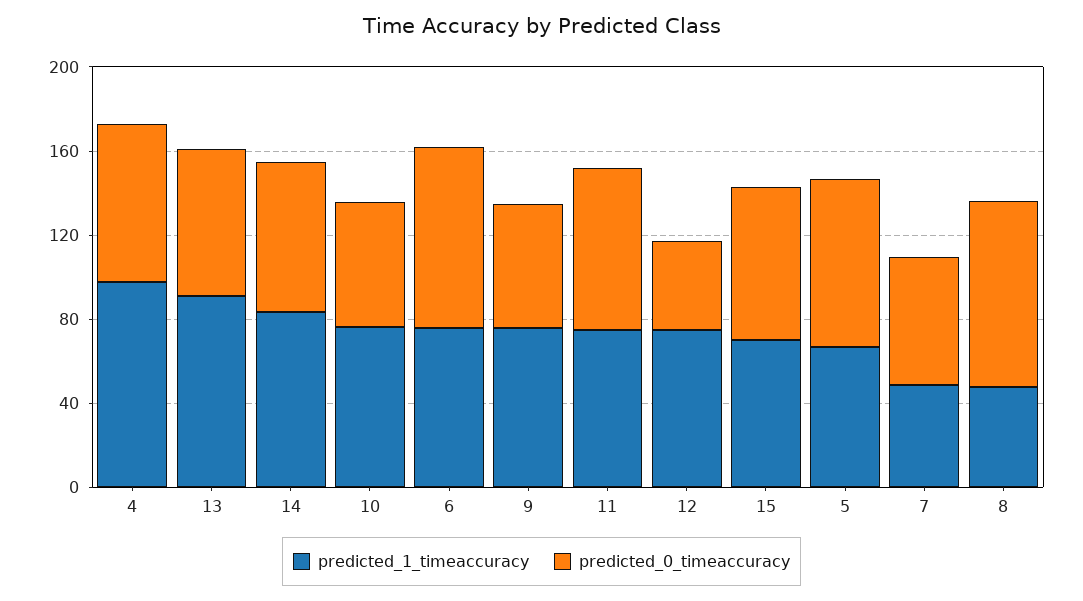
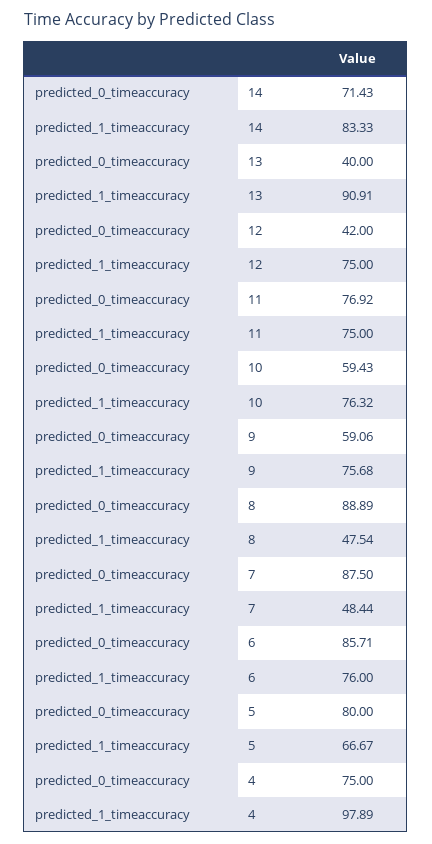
  {
    "predicted_1_timeaccuracy": {
      "4": 97.89,
      "13": 90.91,
      "14": 83.33,
      "10": 76.32,
      "6": 76,
      "9": 75.68,
      "11": 75,
      "12": 75,
-     "15": 70,
      "5": 66.67,
      "7": 48.44,
      "8": 47.54
    },
    "predicted_0_timeaccuracy": {
      "4": 75,
-     "13": 70,
+     "13": 40,
      "14": 71.43,
      "10": 59.43,
      "6": 85.71,
      "9": 59.06,
      "11": 76.92,
      "12": 42,
-     "15": 70,
      "5": 80,
-     "7": 60,
+     "7": 87.5,
      "8": 88.89
    }
  }

